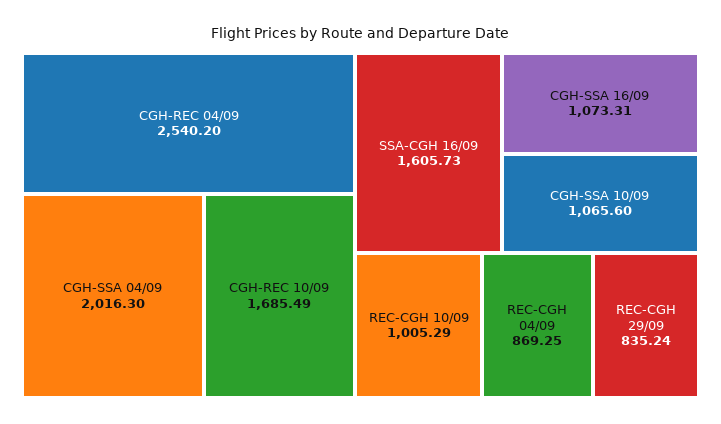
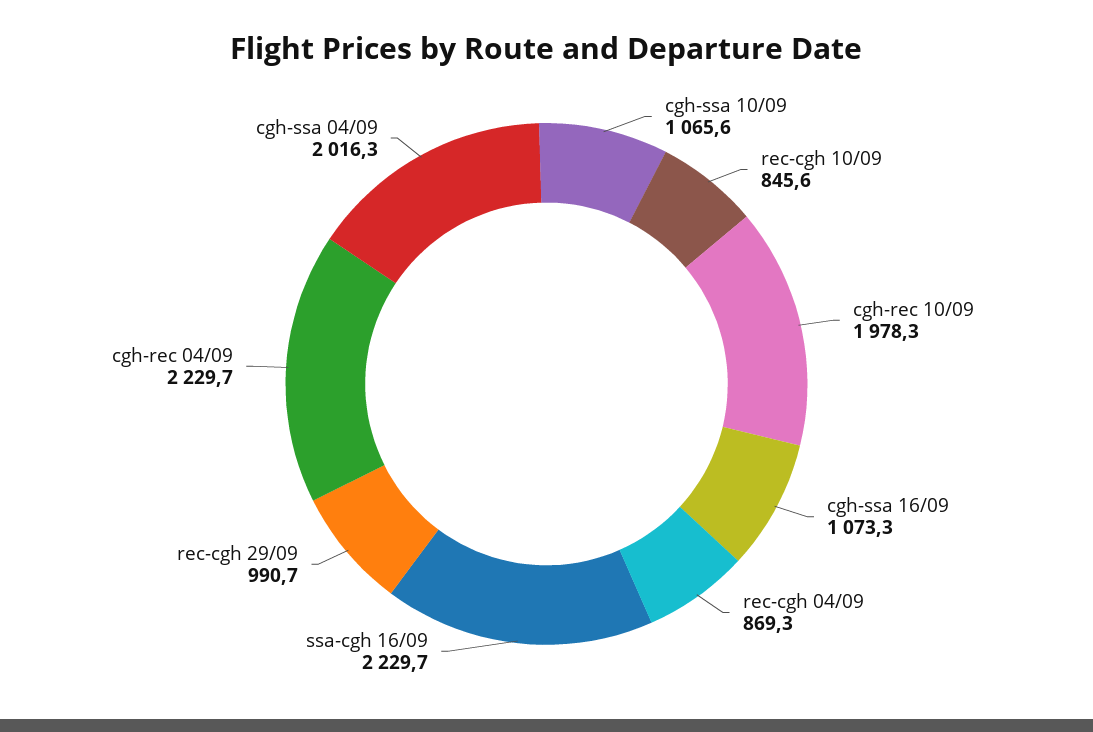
  {
-   "CGH-REC 04/09": 2540.2,
+   "CGH-REC 04/09": 2229.7,
    "CGH-SSA 04/09": 2016.3,
-   "CGH-REC 10/09": 1685.49,
+   "CGH-REC 10/09": 1978.3,
-   "SSA-CGH 16/09": 1605.73,
+   "SSA-CGH 16/09": 2229.7,
    "CGH-SSA 16/09": 1073.31,
    "CGH-SSA 10/09": 1065.6,
-   "REC-CGH 10/09": 1005.29,
+   "REC-CGH 10/09": 845.6,
    "REC-CGH 04/09": 869.25,
-   "REC-CGH 29/09": 835.24
+   "REC-CGH 29/09": 990.7
  }

